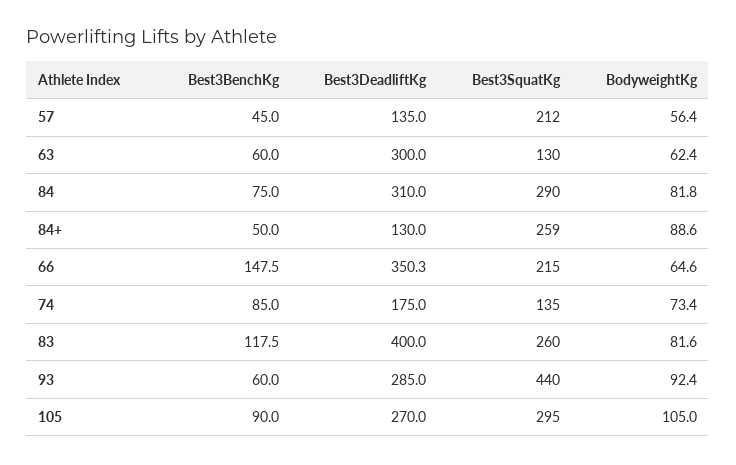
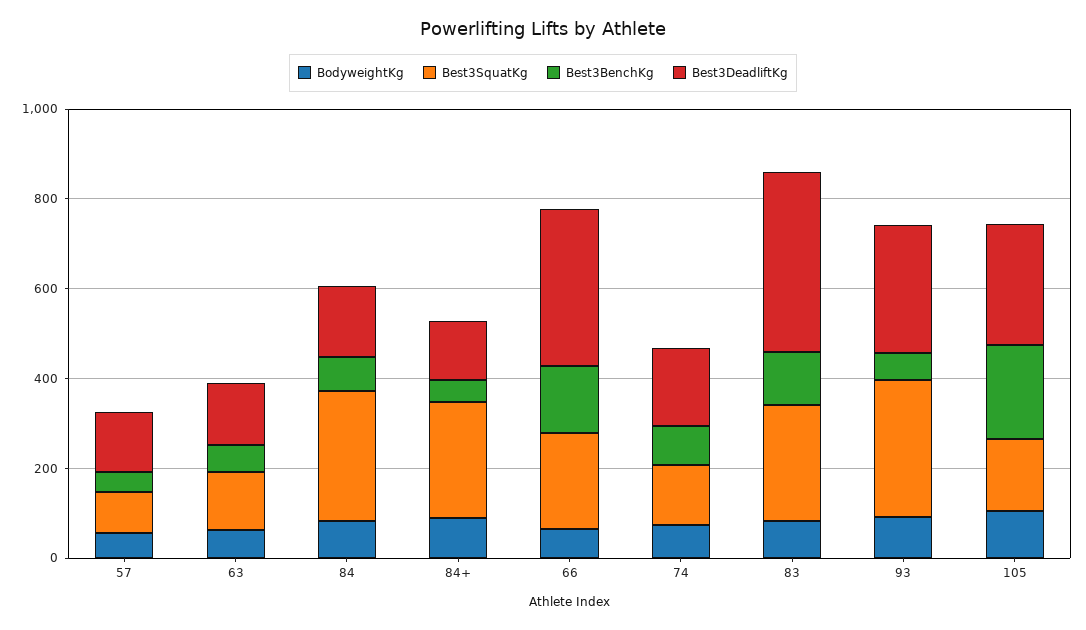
  {
    "Best3BenchKg": {
      "57": 45,
      "63": 60,
      "84": 75,
      "84+": 50,
      "66": 147.5,
      "74": 85,
      "83": 117.5,
      "93": 60,
-     "105": 90
+     "105": 200
    },
    "Best3DeadliftKg": {
      "57": 135,
-     "63": 300,
+     "63": 150,
-     "84": 310,
+     "84": 150,
      "84+": 130,
      "66": 350.3,
      "74": 175,
      "83": 400,
      "93": 285,
      "105": 270
    },
    "Best3SquatKg": {
-     "57": 212,
+     "57": 100,
      "63": 130,
      "84": 290,
      "84+": 259,
      "66": 215,
      "74": 135,
      "83": 260,
-     "93": 440,
+     "93": 300,
-     "105": 295
+     "105": 150
    },
    "BodyweightKg": {
      "57": 56.4,
      "63": 62.4,
      "84": 81.8,
      "84+": 88.6,
      "66": 64.6,
      "74": 73.4,
      "83": 81.6,
      "93": 92.4,
      "105": 105
    }
  }

